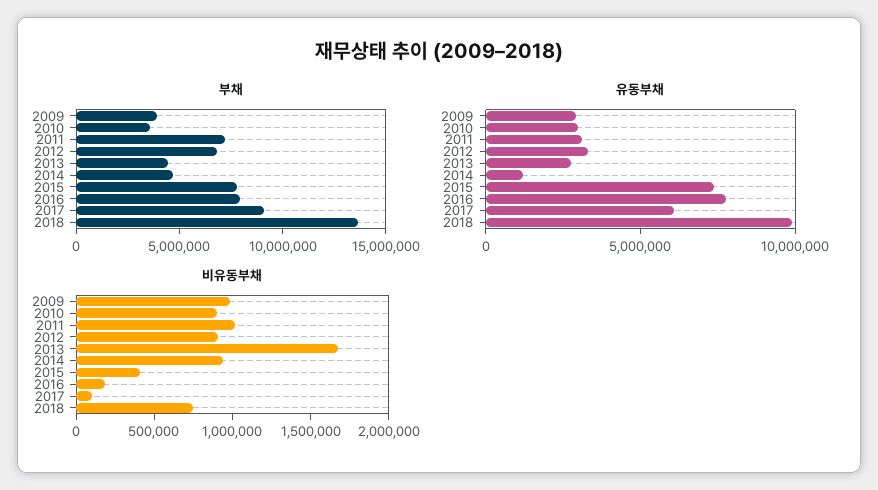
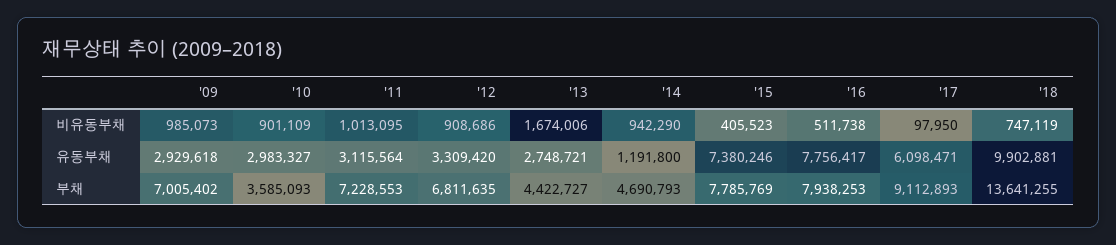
  {
    "부채": {
-     "2009": 4000000,
+     "2009": 7005402,
      "2010": 3585093,
      "2011": 7228553,
      "2012": 6811635,
      "2013": 4422727,
      "2014": 4690793,
      "2015": 7785769,
      "2016": 7938253,
      "2017": 9112893,
      "2018": 13641255
    },
    "유동부채": {
      "2009": 2929618,
      "2010": 2983327,
      "2011": 3115564,
      "2012": 3309420,
      "2013": 2748721,
      "2014": 1191800,
      "2015": 7380246,
      "2016": 7756417,
      "2017": 6098471,
      "2018": 9902881
    },
    "비유동부채": {
      "2009": 985073,
      "2010": 901109,
      "2011": 1013095,
      "2012": 908686,
      "2013": 1674006,
      "2014": 942290,
      "2015": 405523,
-     "2016": 200000,
+     "2016": 511738,
      "2017": 97950,
      "2018": 747119
    }
  }

